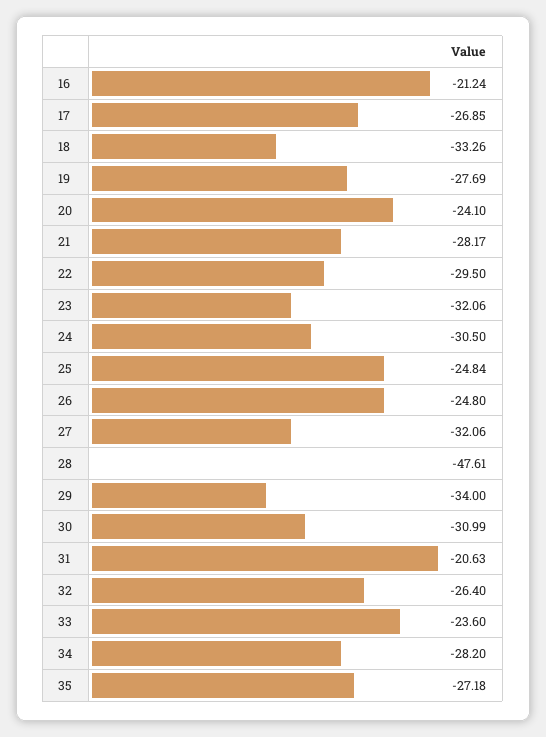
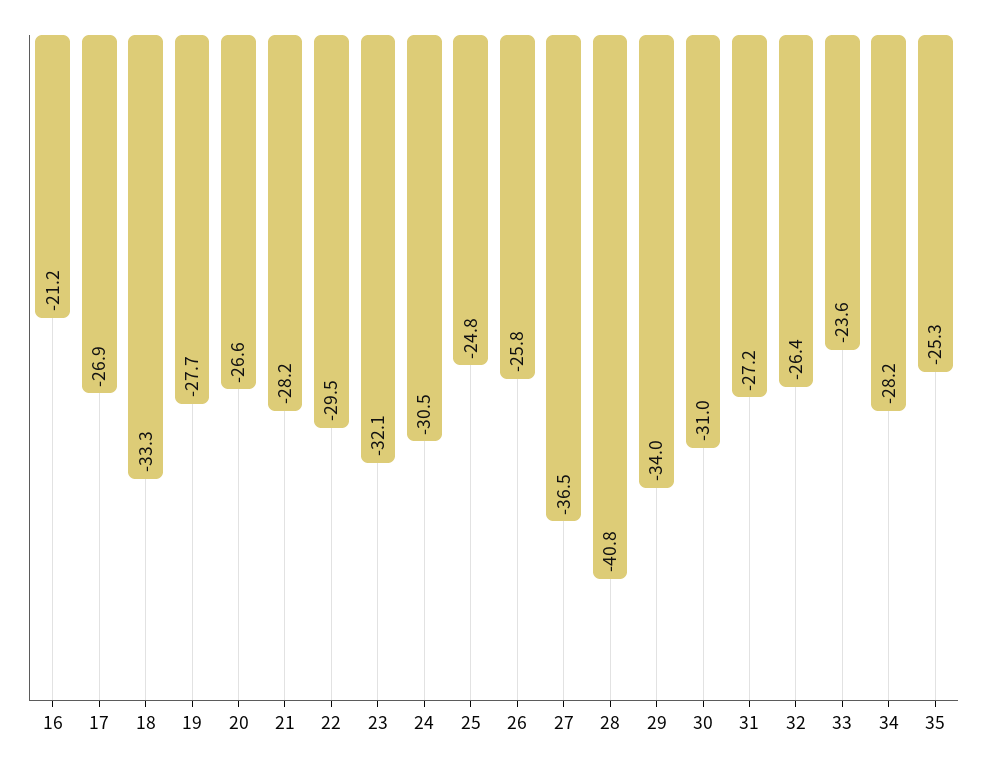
  {
    "16": -21.24,
    "17": -26.85,
    "18": -33.26,
    "19": -27.69,
-   "20": -24.1,
+   "20": -26.6,
    "21": -28.17,
    "22": -29.5,
    "23": -32.06,
    "24": -30.5,
    "25": -24.84,
-   "26": -24.8,
+   "26": -25.8,
-   "27": -32.06,
+   "27": -36.5,
-   "28": -47.61,
+   "28": -40.8,
    "29": -34,
    "30": -30.99,
-   "31": -20.63,
+   "31": -27.2,
    "32": -26.4,
    "33": -23.6,
    "34": -28.2,
-   "35": -27.18
+   "35": -25.3
  }

